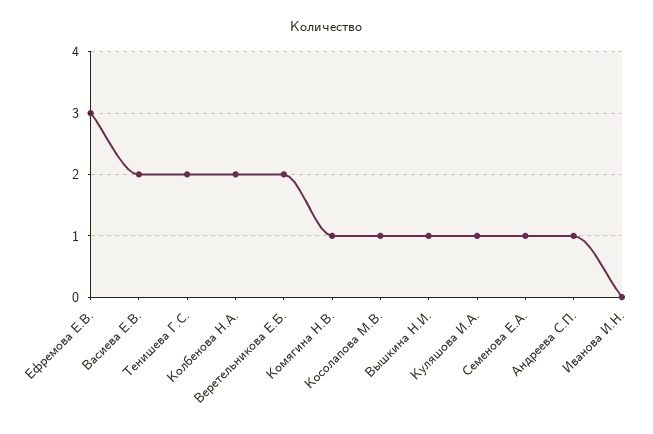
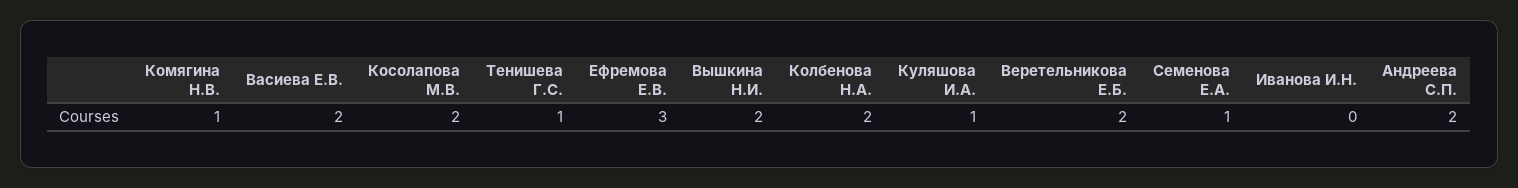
  {
    "Ефремова Е.В.": 3,
    "Васиева Е.В.": 2,
-   "Тенишева Г.С.": 2,
+   "Тенишева Г.С.": 1,
    "Колбенова Н.А.": 2,
    "Веретельникова Е.Б.": 2,
    "Комягина Н.В.": 1,
-   "Косолапова М.В.": 1,
+   "Косолапова М.В.": 2,
-   "Вышкина Н.И.": 1,
+   "Вышкина Н.И.": 2,
    "Куляшова И.А.": 1,
    "Семенова Е.А.": 1,
-   "Андреева С.П.": 1,
+   "Андреева С.П.": 2,
    "Иванова И.Н.": 0
  }

